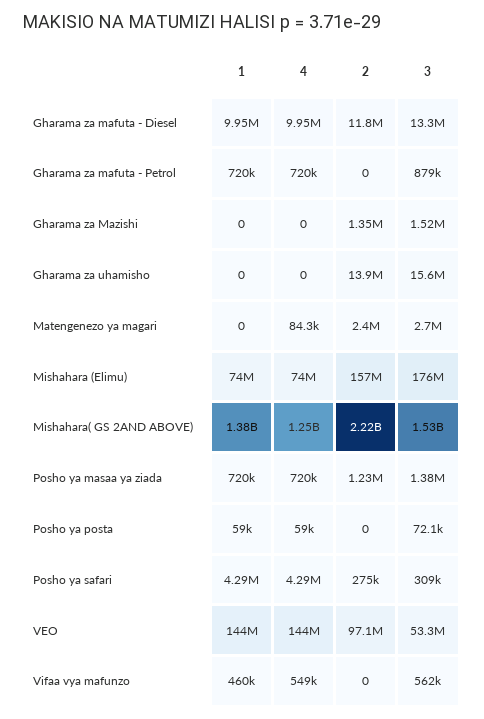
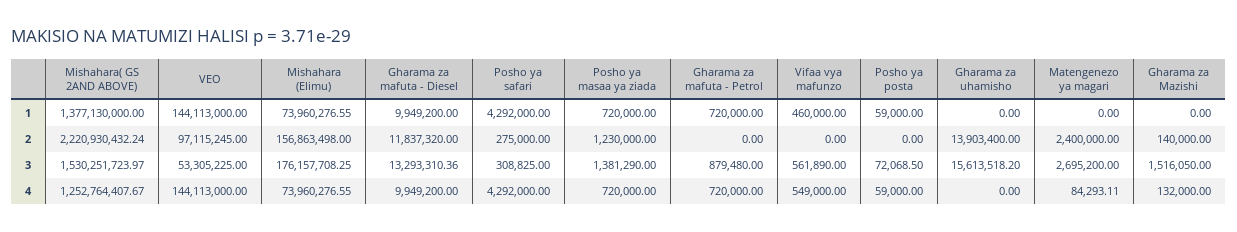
  {
    "1": {
      "Gharama za mafuta - Diesel": 9949200,
      "Gharama za mafuta - Petrol": 720000,
      "Gharama za Mazishi": 0,
      "Gharama za uhamisho": 0,
      "Matengenezo ya magari": 0,
      "Mishahara (Elimu)": 73960276.55,
      "Mishahara( GS 2AND ABOVE)": 1377130000,
      "Posho ya masaa ya ziada": 720000,
      "Posho ya posta": 59000,
      "Posho ya safari": 4292000,
      "VEO": 144113000,
      "Vifaa vya mafunzo": 460000
    },
    "4": {
      "Gharama za mafuta - Diesel": 9949200,
      "Gharama za mafuta - Petrol": 720000,
-     "Gharama za Mazishi": 0,
+     "Gharama za Mazishi": 132000,
      "Gharama za uhamisho": 0,
      "Matengenezo ya magari": 84293.11,
      "Mishahara (Elimu)": 73960276.55,
      "Mishahara( GS 2AND ABOVE)": 1252764407.67,
      "Posho ya masaa ya ziada": 720000,
      "Posho ya posta": 59000,
      "Posho ya safari": 4292000,
      "VEO": 144113000,
      "Vifaa vya mafunzo": 549000
    },
    "2": {
      "Gharama za mafuta - Diesel": 11837320,
      "Gharama za mafuta - Petrol": 0,
-     "Gharama za Mazishi": 1350000,
+     "Gharama za Mazishi": 140000,
      "Gharama za uhamisho": 13903400,
      "Matengenezo ya magari": 2400000,
      "Mishahara (Elimu)": 156863498,
      "Mishahara( GS 2AND ABOVE)": 2220930432.24,
      "Posho ya masaa ya ziada": 1230000,
      "Posho ya posta": 0,
      "Posho ya safari": 275000,
      "VEO": 97115245,
      "Vifaa vya mafunzo": 0
    },
    "3": {
      "Gharama za mafuta - Diesel": 13293310.36,
      "Gharama za mafuta - Petrol": 879480,
      "Gharama za Mazishi": 1516050,
      "Gharama za uhamisho": 15613518.2,
      "Matengenezo ya magari": 2695200,
      "Mishahara (Elimu)": 176157708.25,
      "Mishahara( GS 2AND ABOVE)": 1530251723.97,
      "Posho ya masaa ya ziada": 1381290,
      "Posho ya posta": 72068.5,
      "Posho ya safari": 308825,
      "VEO": 53305225,
      "Vifaa vya mafunzo": 561890
    }
  }

